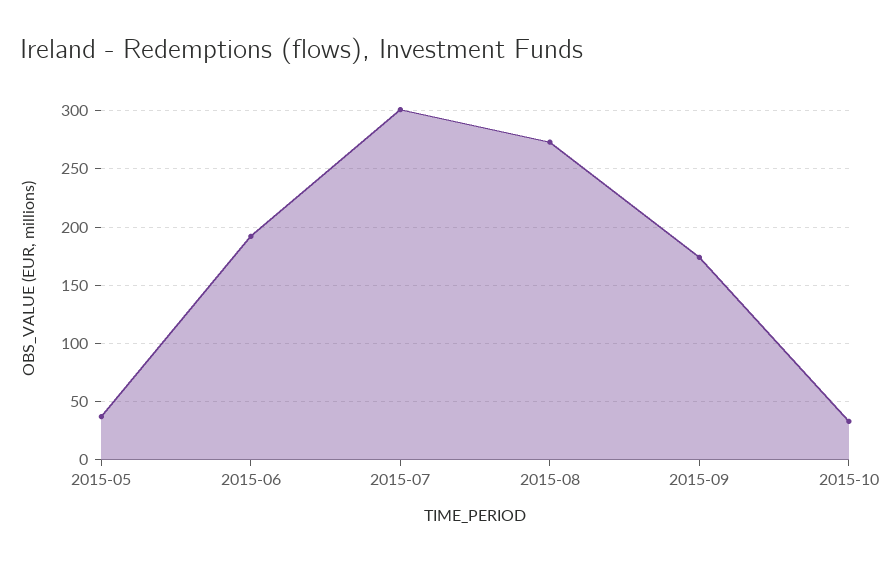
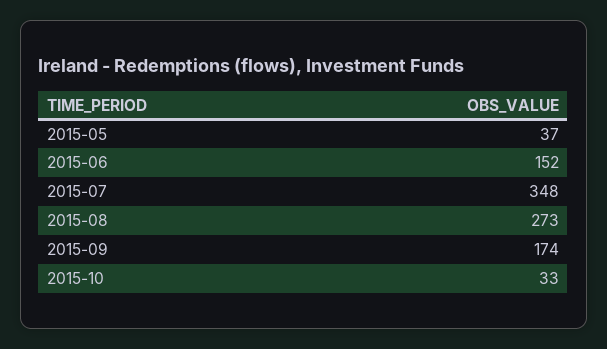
  {
    "2015-05": 37,
-   "2015-06": 190,
+   "2015-06": 152,
-   "2015-07": 300,
+   "2015-07": 348,
    "2015-08": 273,
    "2015-09": 174,
    "2015-10": 33
  }

